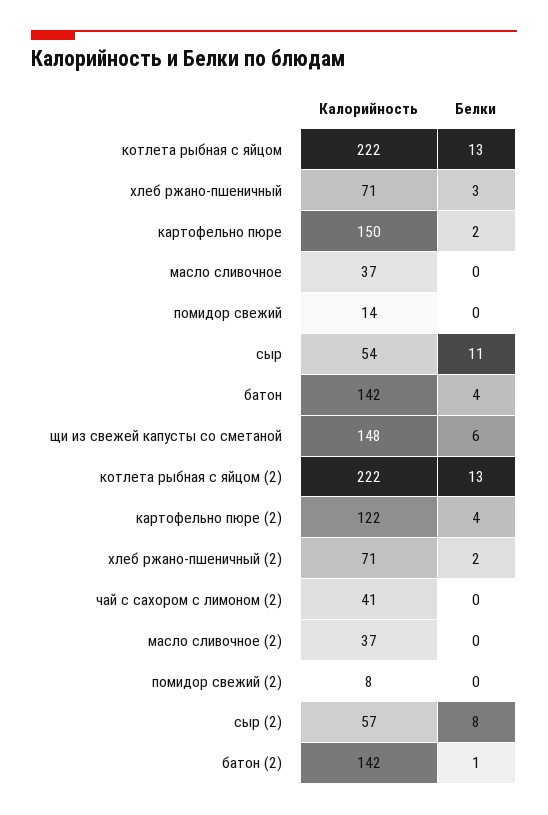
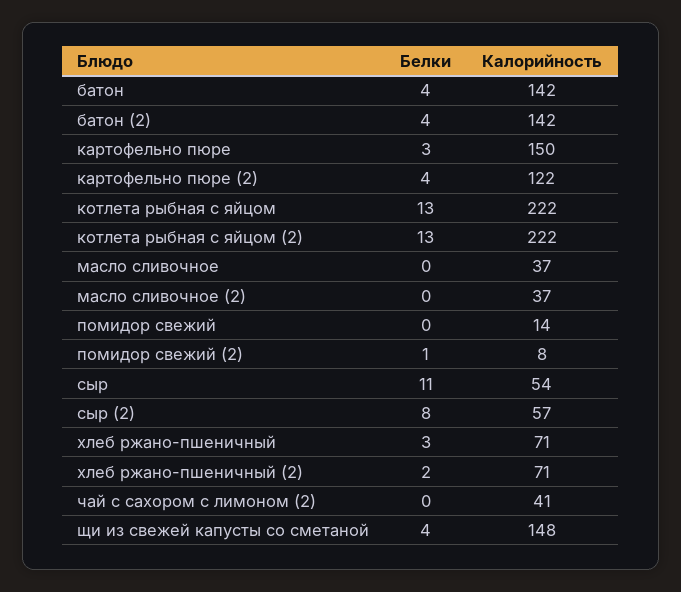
  {
    "Калорийность": {
      "котлета рыбная с яйцом": 222,
      "хлеб ржано-пшеничный": 71,
      "картофельно пюре": 150,
      "масло сливочное": 37,
      "помидор свежий": 14,
      "сыр": 54,
      "батон": 142,
      "щи из свежей капусты со сметаной": 148,
      "котлета рыбная с яйцом (2)": 222,
      "картофельно пюре (2)": 122,
      "хлеб ржано-пшеничный (2)": 71,
      "чай с сахором с лимоном (2)": 41,
      "масло сливочное (2)": 37,
      "помидор свежий (2)": 8,
      "сыр (2)": 57,
      "батон (2)": 142
    },
    "Белки": {
      "котлета рыбная с яйцом": 13,
      "хлеб ржано-пшеничный": 3,
-     "картофельно пюре": 2,
+     "картофельно пюре": 3,
      "масло сливочное": 0,
      "помидор свежий": 0,
      "сыр": 11,
      "батон": 4,
-     "щи из свежей капусты со сметаной": 6,
+     "щи из свежей капусты со сметаной": 4,
      "котлета рыбная с яйцом (2)": 13,
      "картофельно пюре (2)": 4,
      "хлеб ржано-пшеничный (2)": 2,
      "чай с сахором с лимоном (2)": 0,
      "масло сливочное (2)": 0,
-     "помидор свежий (2)": 0,
+     "помидор свежий (2)": 1,
      "сыр (2)": 8,
-     "батон (2)": 1
+     "батон (2)": 4
    }
  }

